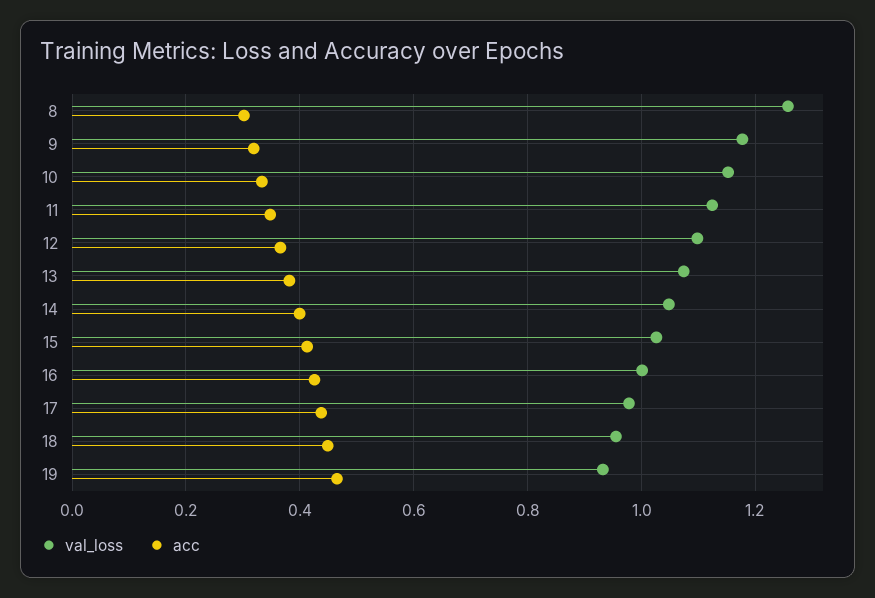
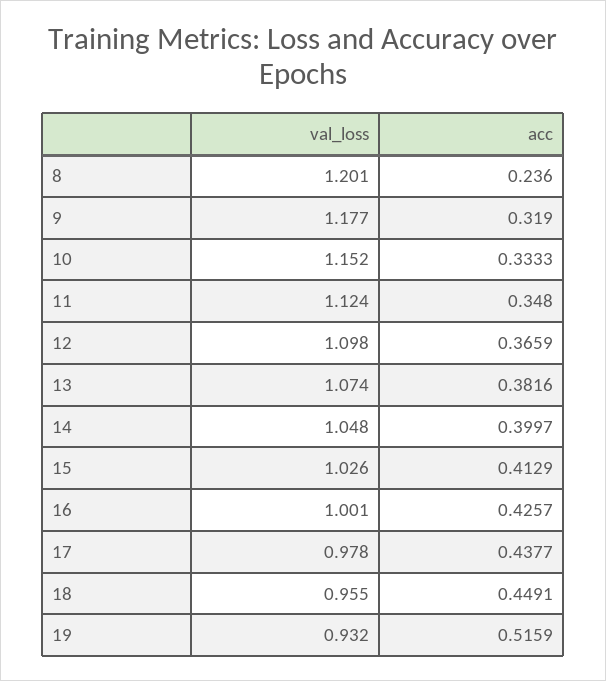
  {
    "val_loss": {
-     "8": 1.26,
+     "8": 1.201,
      "9": 1.177,
      "10": 1.152,
      "11": 1.124,
      "12": 1.098,
      "13": 1.074,
      "14": 1.048,
      "15": 1.026,
      "16": 1.001,
      "17": 0.978,
      "18": 0.955,
      "19": 0.932
    },
    "acc": {
-     "8": 0.3,
+     "8": 0.236,
      "9": 0.319,
      "10": 0.3333,
      "11": 0.348,
      "12": 0.3659,
      "13": 0.3816,
      "14": 0.3997,
      "15": 0.4129,
      "16": 0.4257,
      "17": 0.4377,
      "18": 0.4491,
-     "19": 0.46
+     "19": 0.5159
    }
  }

